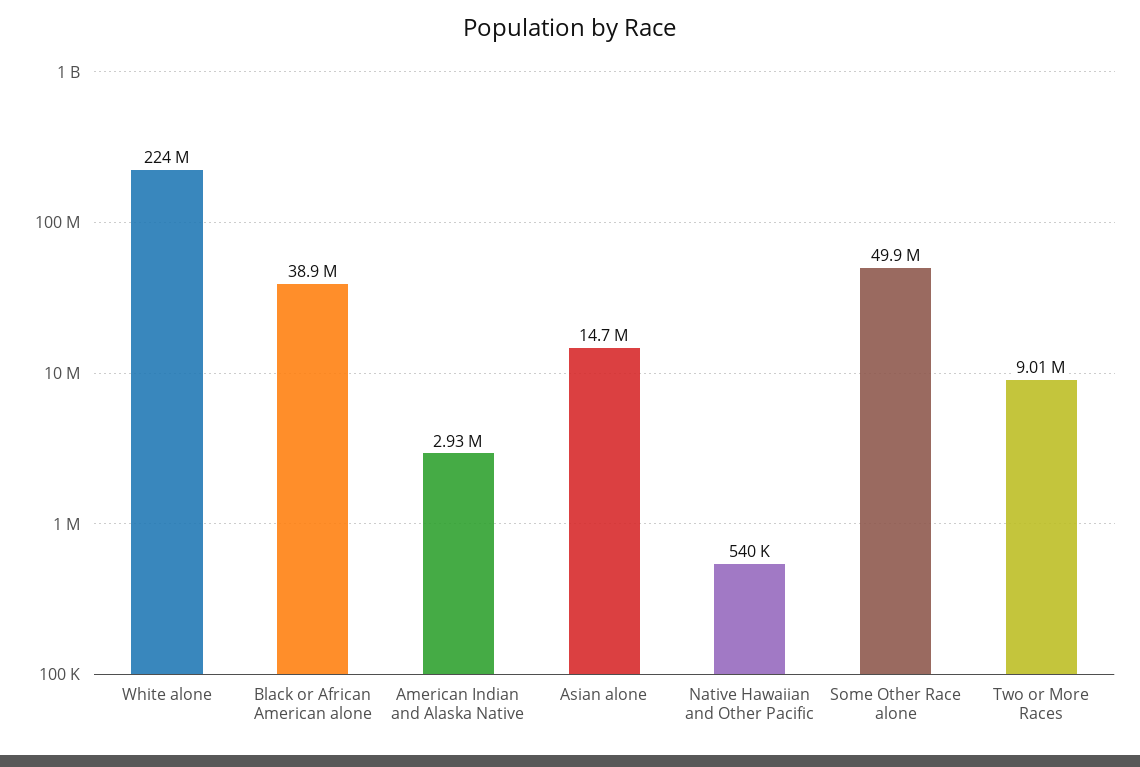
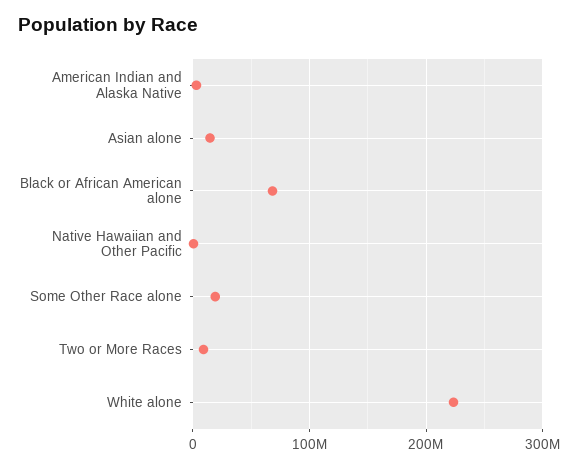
  {
    "White alone": 224000000,
-   "Black or African American alone": 38900000,
+   "Black or African American alone": 70000000,
    "American Indian and Alaska Native": 2930000,
    "Asian alone": 14700000,
    "Native Hawaiian and Other Pacific": 540000,
-   "Some Other Race alone": 49900000,
+   "Some Other Race alone": 20000000,
    "Two or More Races": 9010000
  }

